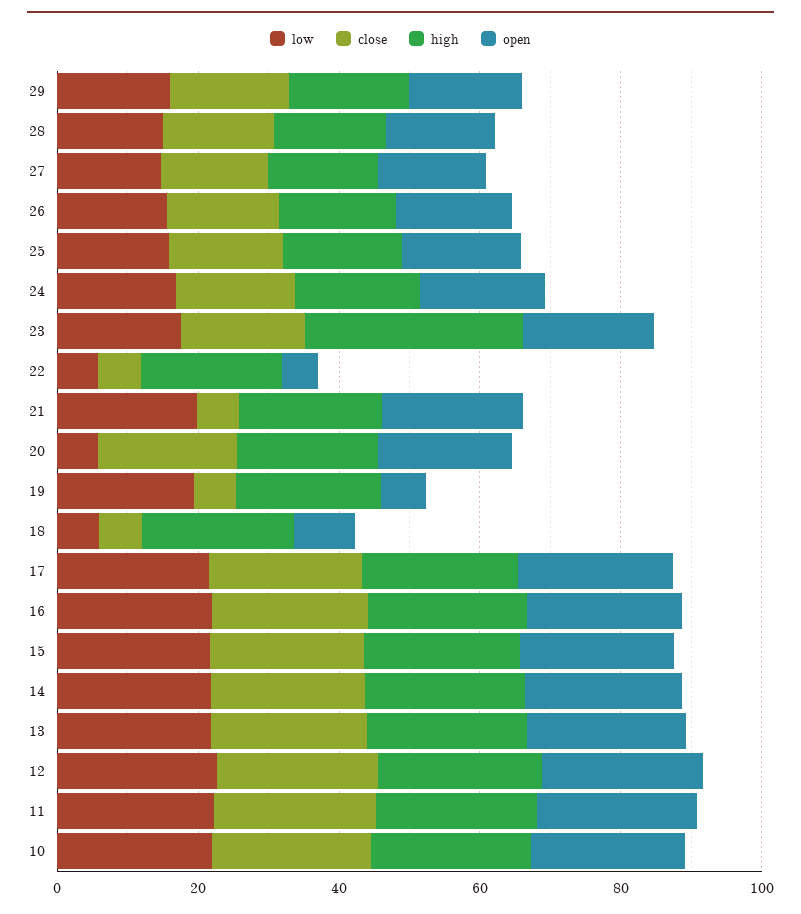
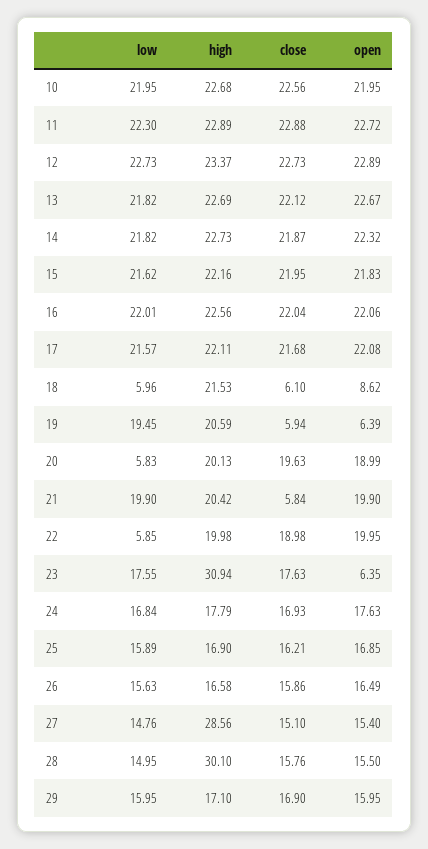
  {
    "low": {
      "29": 15.95,
      "28": 14.95,
      "27": 14.76,
      "26": 15.63,
      "25": 15.89,
      "24": 16.84,
      "23": 17.55,
      "22": 5.85,
      "21": 19.9,
      "20": 5.83,
      "19": 19.45,
      "18": 5.96,
      "17": 21.57,
      "16": 22.01,
      "15": 21.62,
      "14": 21.82,
      "13": 21.82,
      "12": 22.73,
      "11": 22.3,
      "10": 21.95
    },
    "close": {
      "29": 16.9,
      "28": 15.76,
      "27": 15.1,
      "26": 15.86,
      "25": 16.21,
      "24": 16.93,
      "23": 17.63,
-     "22": 5,
+     "22": 18.98,
      "21": 5.84,
      "20": 19.63,
      "19": 5.94,
      "18": 6.1,
      "17": 21.68,
      "16": 22.04,
      "15": 21.95,
      "14": 21.87,
      "13": 22.12,
      "12": 22.73,
      "11": 22.88,
      "10": 22.56
    },
    "high": {
      "29": 17.1,
-     "28": 15,
+     "28": 30.1,
-     "27": 15,
+     "27": 28.56,
      "26": 16.58,
      "25": 16.9,
      "24": 17.79,
      "23": 30.94,
      "22": 19.98,
      "21": 20.42,
      "20": 20.13,
      "19": 20.59,
      "18": 21.53,
      "17": 22.11,
      "16": 22.56,
      "15": 22.16,
      "14": 22.73,
      "13": 22.69,
      "12": 23.37,
      "11": 22.89,
      "10": 22.68
    },
    "open": {
      "29": 15.95,
      "28": 15.5,
      "27": 15.4,
      "26": 16.49,
      "25": 16.85,
      "24": 17.63,
-     "23": 20,
+     "23": 6.35,
-     "22": 5,
+     "22": 19.95,
      "21": 19.9,
      "20": 18.99,
      "19": 6.39,
      "18": 8.62,
      "17": 22.08,
      "16": 22.06,
      "15": 21.83,
      "14": 22.32,
      "13": 22.67,
      "12": 22.89,
      "11": 22.72,
      "10": 21.95
    }
  }

